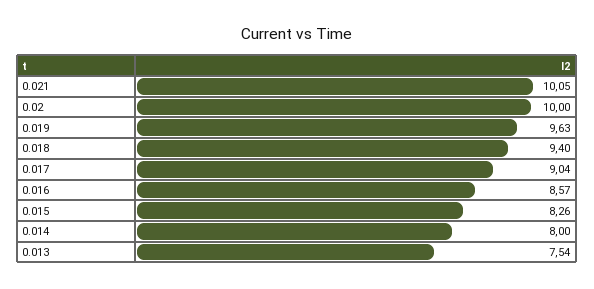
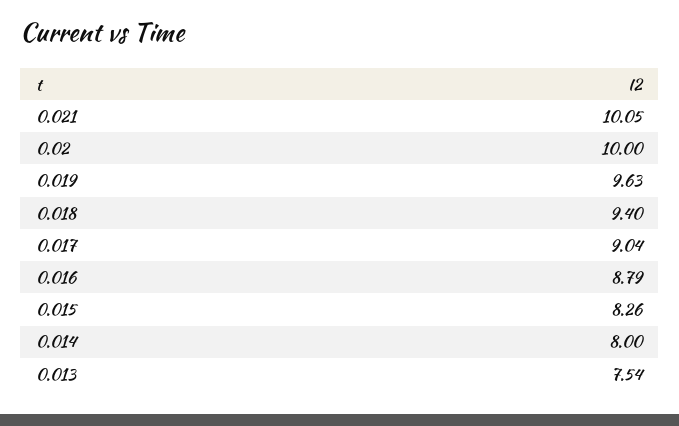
  {
    "0.021": 10.05,
    "0.02": 10,
    "0.019": 9.63,
    "0.018": 9.4,
    "0.017": 9.04,
-   "0.016": 8.57,
+   "0.016": 8.79,
    "0.015": 8.26,
    "0.014": 8,
    "0.013": 7.54
  }

